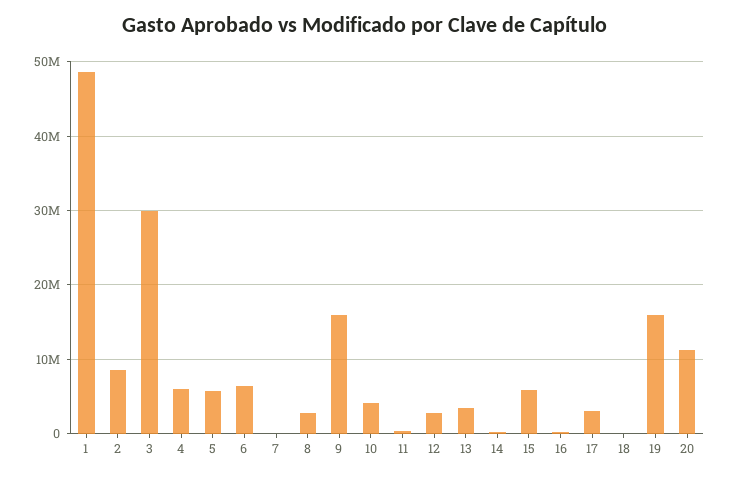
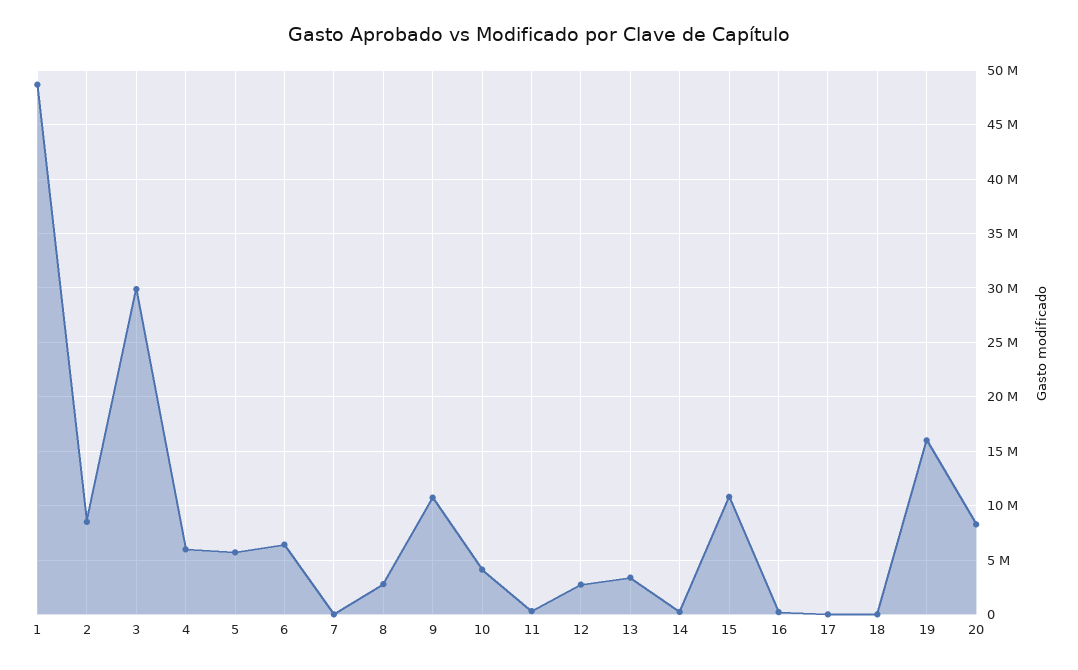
  {
    "1": 49000000,
    "2": 9000000,
    "3": 30000000,
    "4": 6000000,
    "5": 6000000,
    "6": 6000000,
    "7": 0,
    "8": 3000000,
-   "9": 16000000,
+   "9": 11000000,
    "10": 4000000,
    "11": 0,
    "12": 3000000,
    "13": 3000000,
    "14": 0,
-   "15": 6000000,
+   "15": 11000000,
    "16": 0,
-   "17": 3000000,
+   "17": 0,
    "18": 0,
    "19": 16000000,
-   "20": 11000000
+   "20": 8000000
  }

